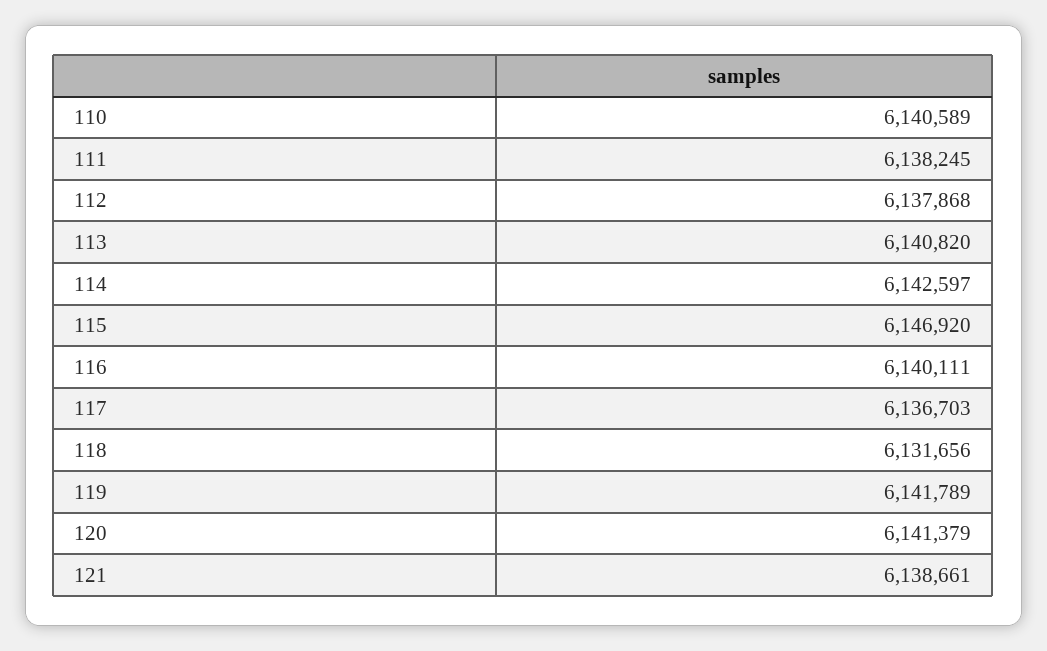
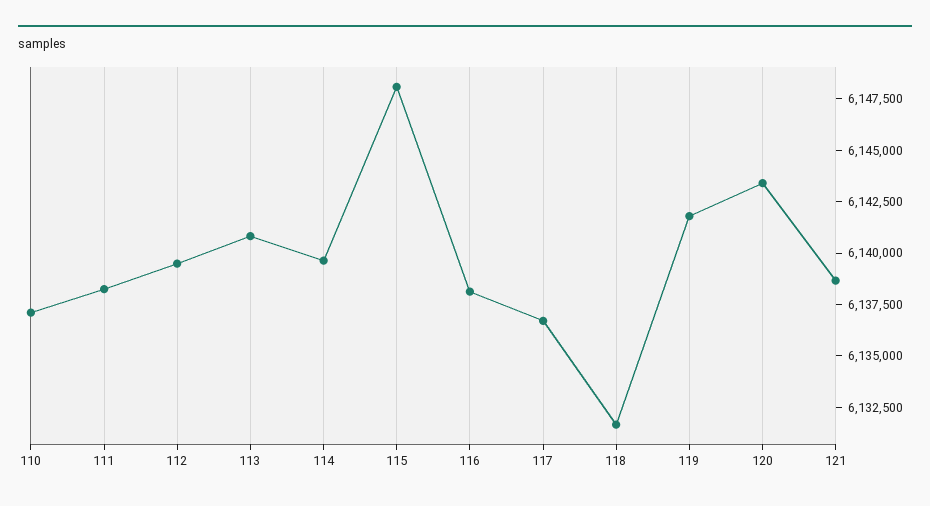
  {
-   "110": 6140589,
+   "110": 6137000,
    "111": 6138245,
-   "112": 6137868,
+   "112": 6139500,
    "113": 6140820,
-   "114": 6142597,
+   "114": 6139500,
-   "115": 6146920,
+   "115": 6148000,
-   "116": 6140111,
+   "116": 6138000,
    "117": 6136703,
    "118": 6131656,
    "119": 6141789,
-   "120": 6141379,
+   "120": 6143500,
    "121": 6138661
  }

